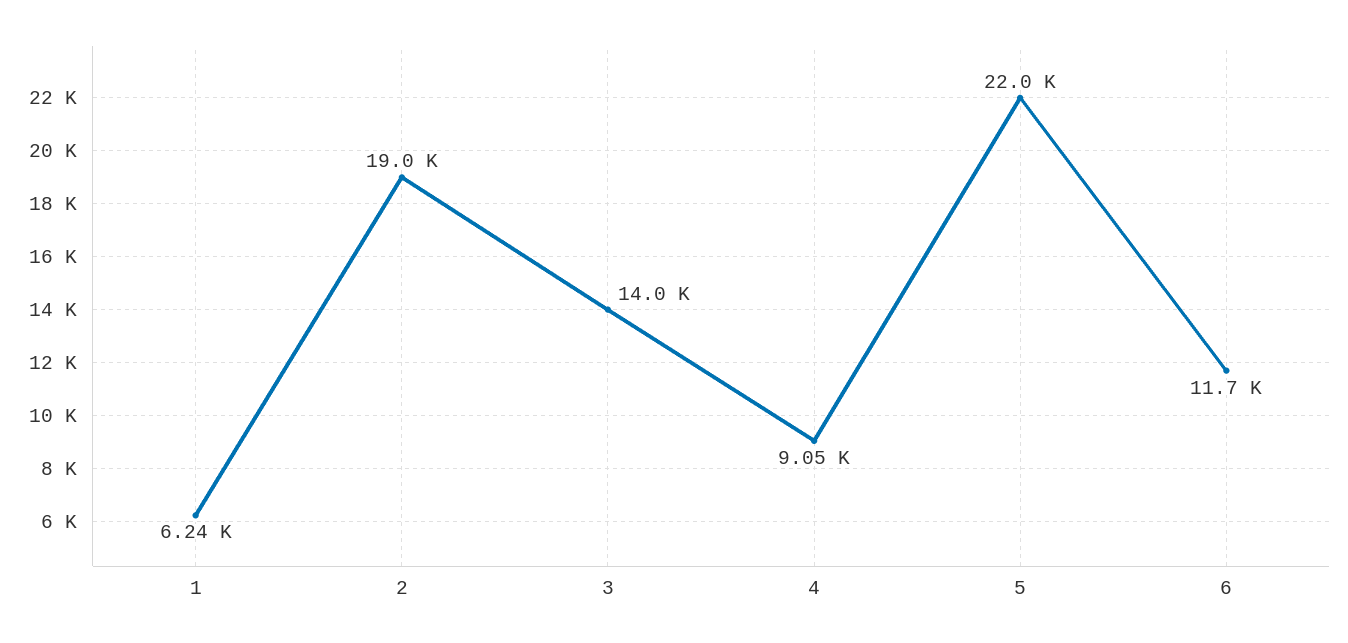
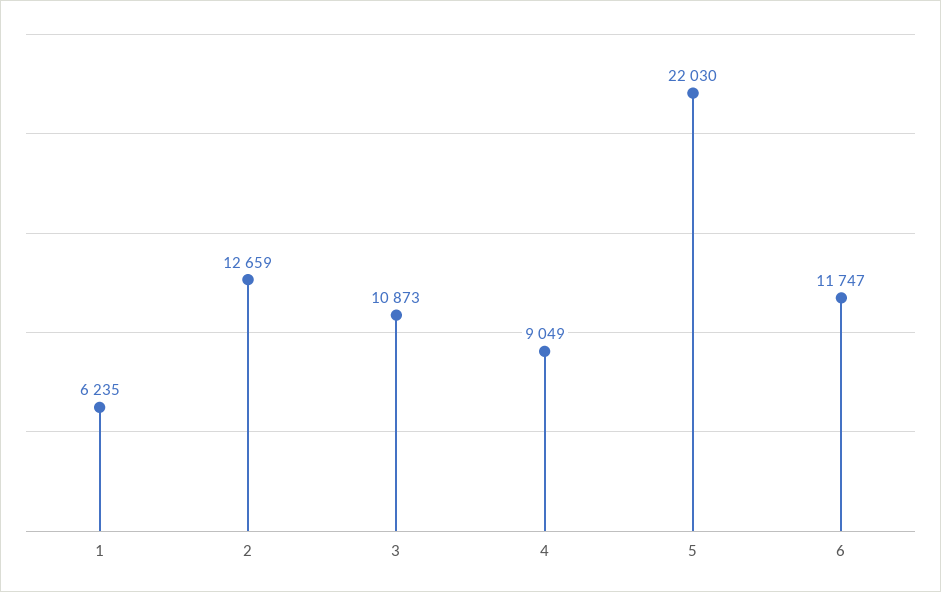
  {
    "1": 6235,
-   "2": 19000,
+   "2": 12659,
-   "3": 14000,
+   "3": 10873,
    "4": 9049,
    "5": 22030,
    "6": 11747
  }

